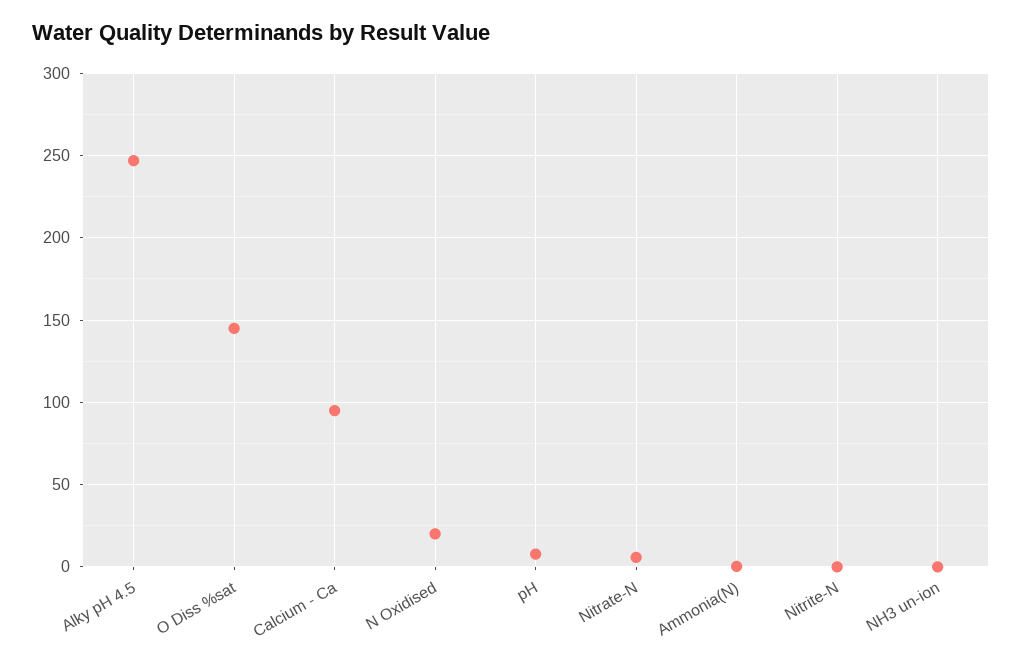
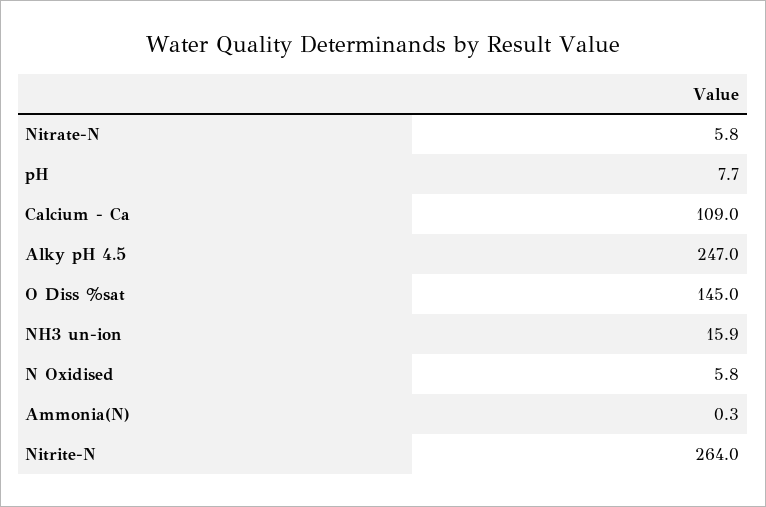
  {
    "Alky pH 4.5": 247,
    "O Diss %sat": 145,
-   "Calcium - Ca": 95,
+   "Calcium - Ca": 109,
-   "N Oxidised": 20,
+   "N Oxidised": 5.8,
    "pH": 7.7,
    "Nitrate-N": 5.8,
    "Ammonia(N)": 0.3,
-   "Nitrite-N": 0,
+   "Nitrite-N": 264,
-   "NH3 un-ion": 0
+   "NH3 un-ion": 15.9
  }

